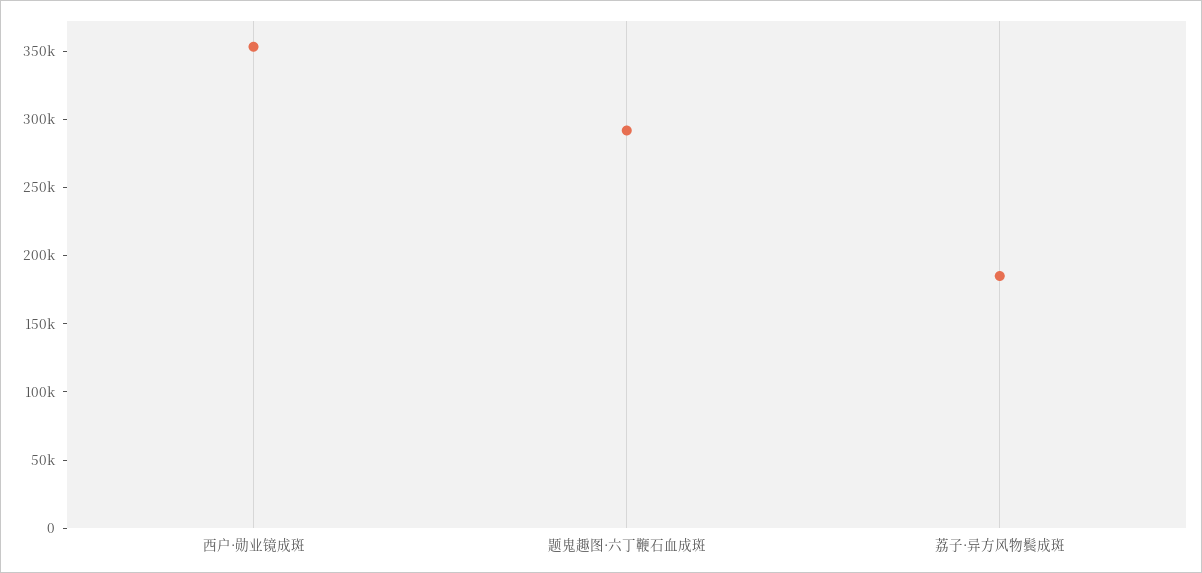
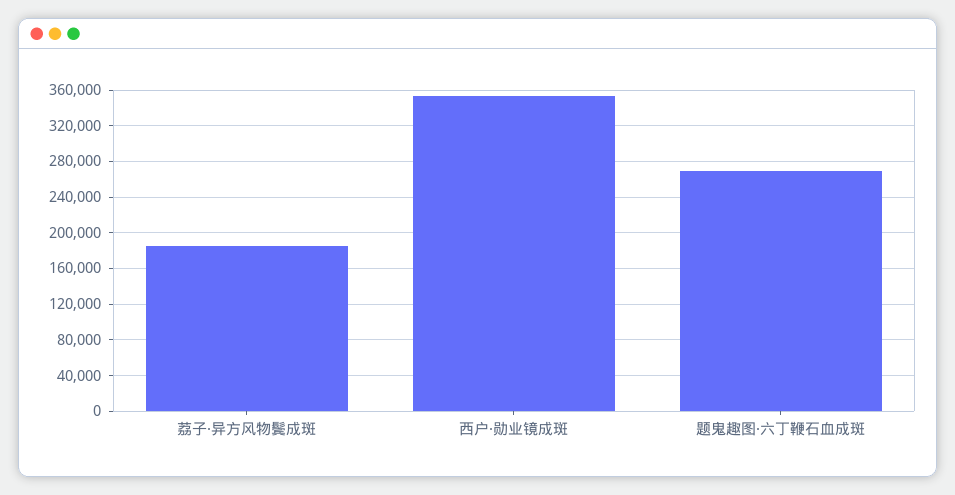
  {
    "西户·勋业镜成斑": 350000,
-   "题鬼趣图·六丁鞭石血成斑": 290000,
+   "题鬼趣图·六丁鞭石血成斑": 270000,
    "荔子·异方风物鬓成斑": 190000
  }

